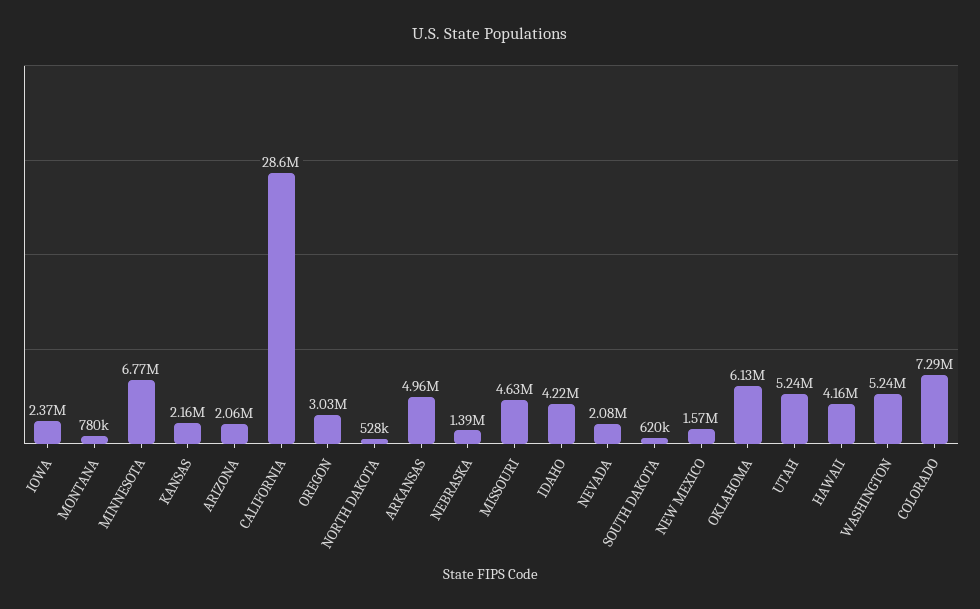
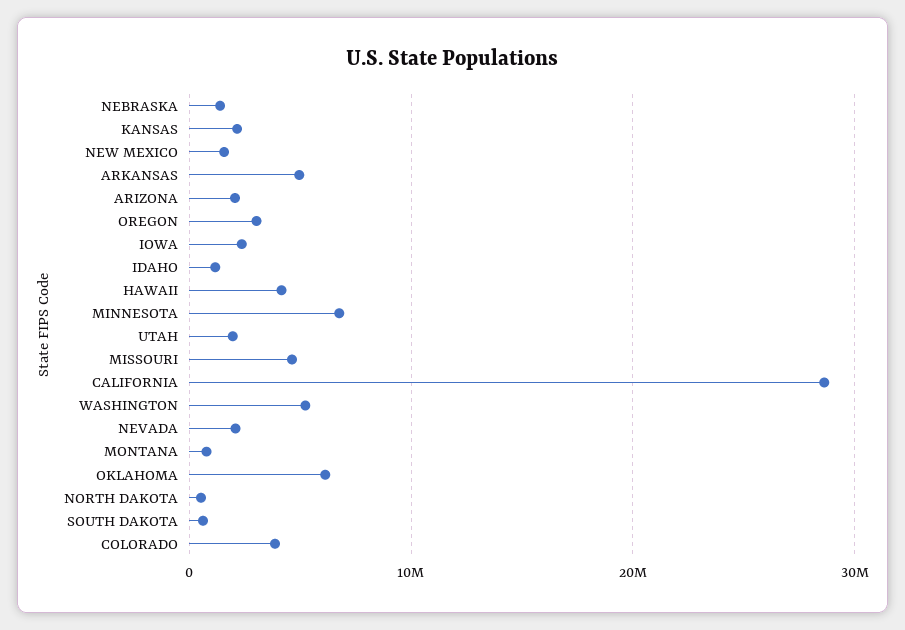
  {
    "IOWA": 2370000,
    "MONTANA": 780000,
    "MINNESOTA": 6770000,
    "KANSAS": 2160000,
    "ARIZONA": 2060000,
    "CALIFORNIA": 28600000,
    "OREGON": 3030000,
    "NORTH DAKOTA": 528000,
    "ARKANSAS": 4960000,
    "NEBRASKA": 1390000,
    "MISSOURI": 4630000,
-   "IDAHO": 4220000,
+   "IDAHO": 1000000,
    "NEVADA": 2080000,
    "SOUTH DAKOTA": 620000,
    "NEW MEXICO": 1570000,
    "OKLAHOMA": 6130000,
-   "UTAH": 5240000,
+   "UTAH": 2000000,
    "HAWAII": 4160000,
    "WASHINGTON": 5240000,
-   "COLORADO": 7290000
+   "COLORADO": 4000000
  }

